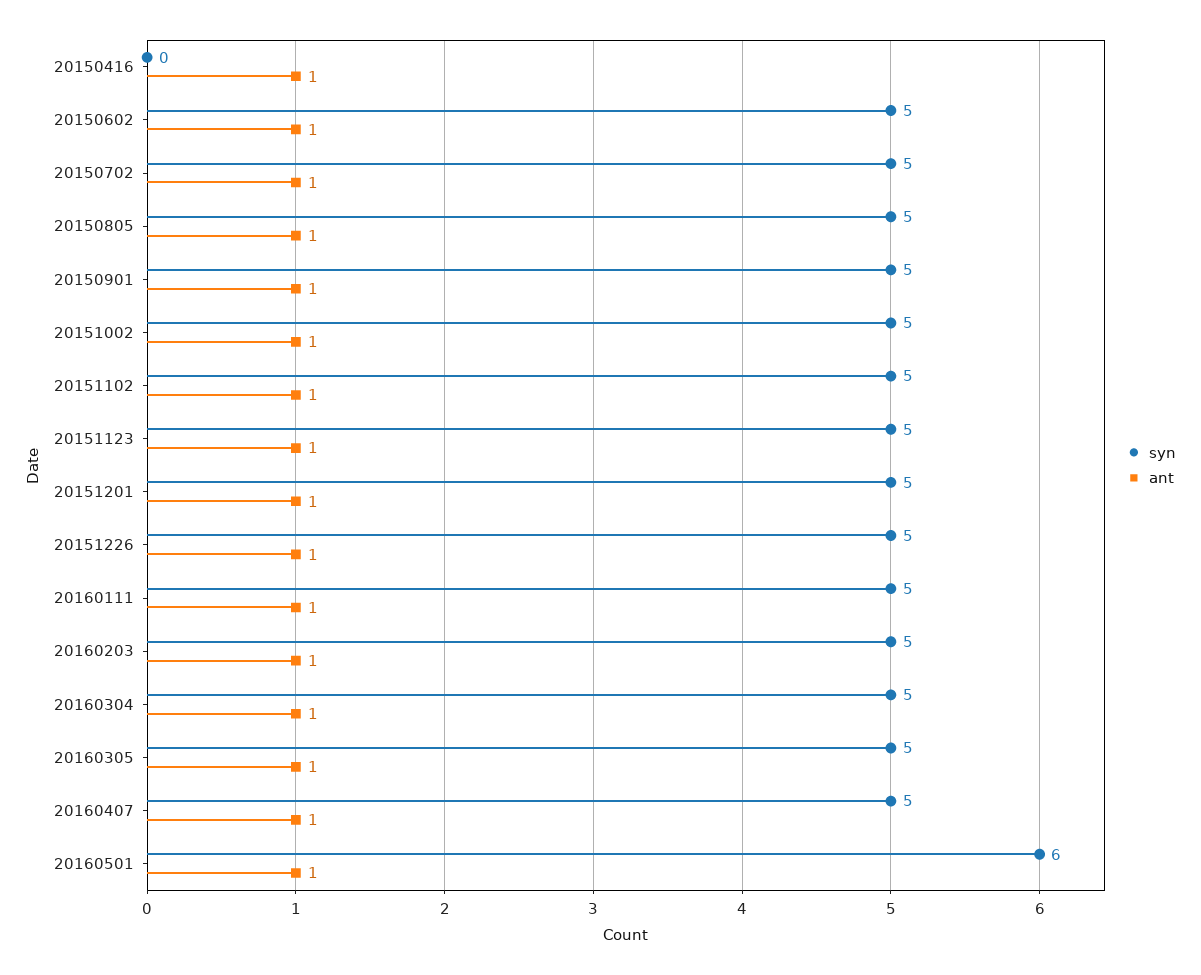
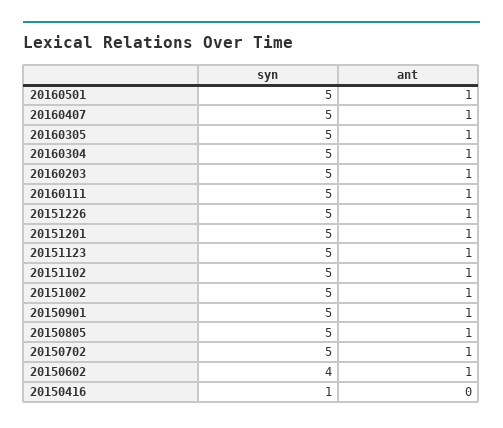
  {
    "syn": {
-     "20150416": 0,
+     "20150416": 1,
-     "20150602": 5,
+     "20150602": 4,
      "20150702": 5,
      "20150805": 5,
      "20150901": 5,
      "20151002": 5,
      "20151102": 5,
      "20151123": 5,
      "20151201": 5,
      "20151226": 5,
      "20160111": 5,
      "20160203": 5,
      "20160304": 5,
      "20160305": 5,
      "20160407": 5,
-     "20160501": 6
+     "20160501": 5
    },
    "ant": {
-     "20150416": 1,
+     "20150416": 0,
      "20150602": 1,
      "20150702": 1,
      "20150805": 1,
      "20150901": 1,
      "20151002": 1,
      "20151102": 1,
      "20151123": 1,
      "20151201": 1,
      "20151226": 1,
      "20160111": 1,
      "20160203": 1,
      "20160304": 1,
      "20160305": 1,
      "20160407": 1,
      "20160501": 1
    }
  }

